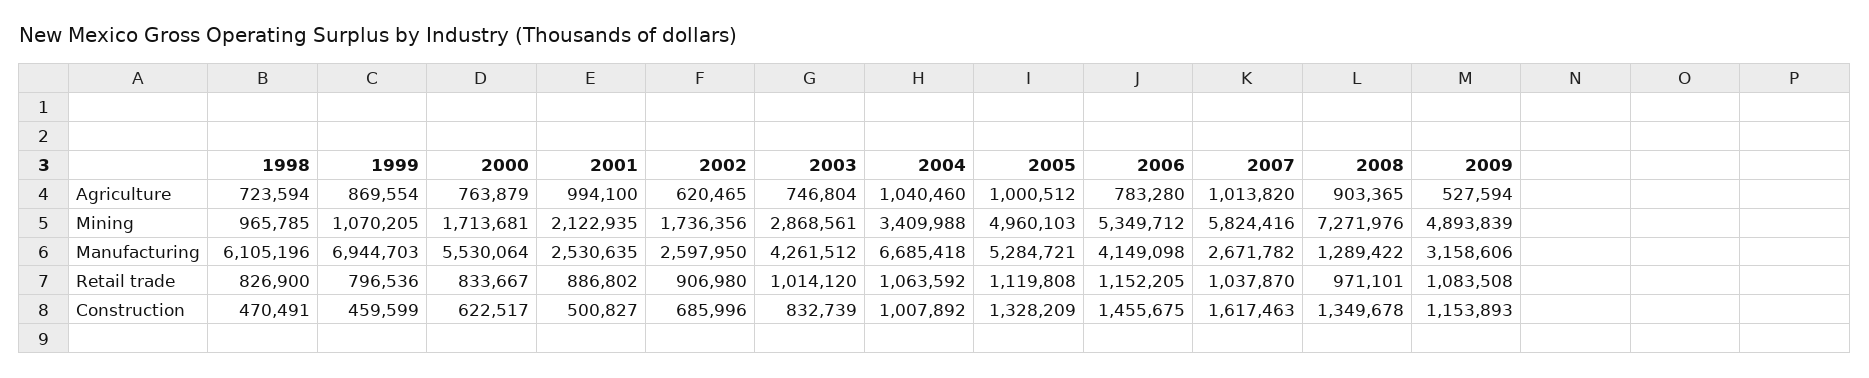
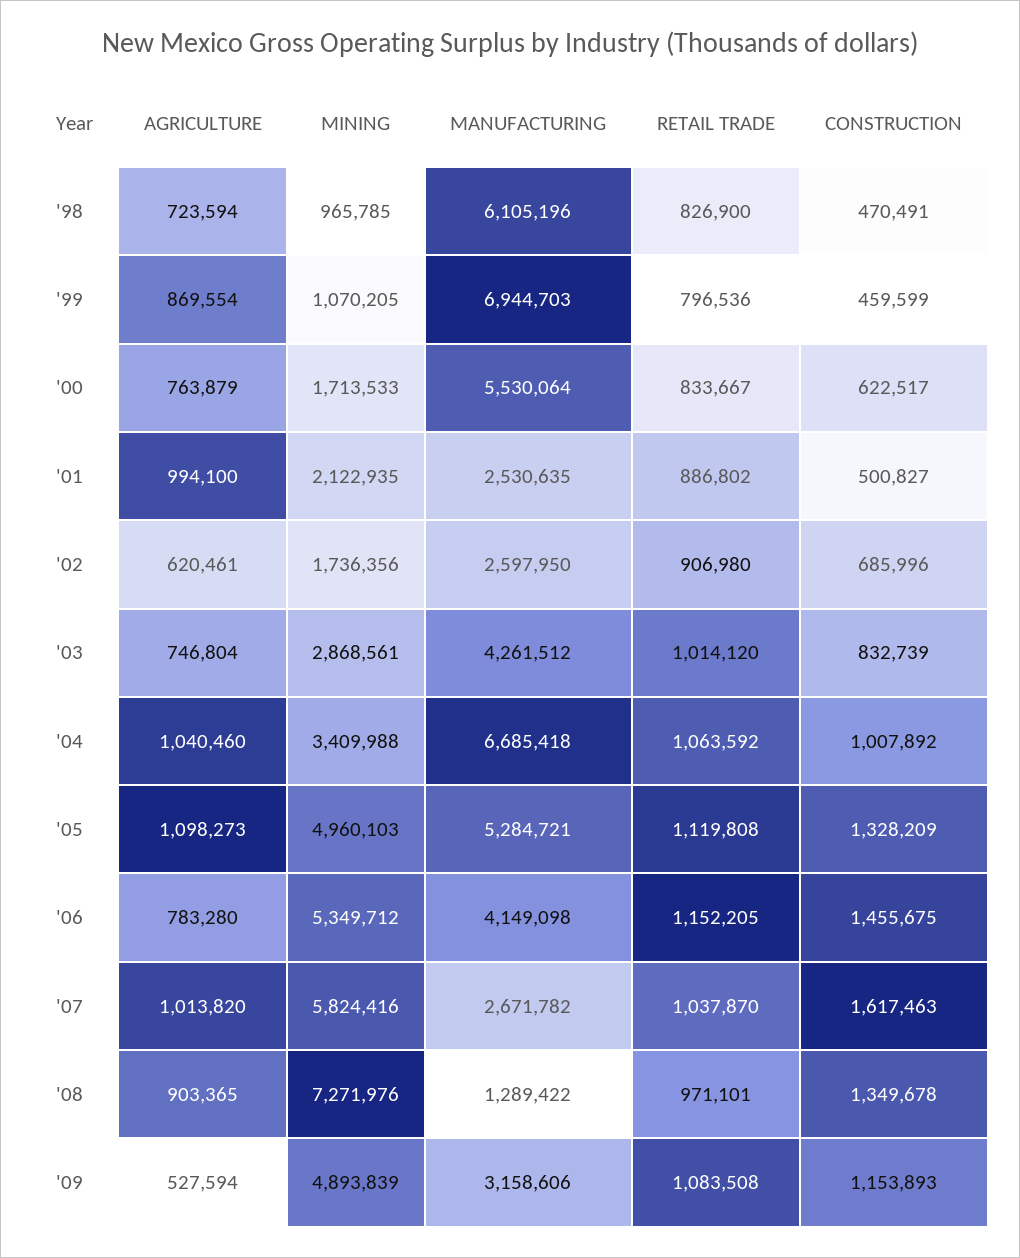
  {
    "1998": {
      "Agriculture": 723594,
      "Mining": 965785,
      "Manufacturing": 6105196,
      "Retail trade": 826900,
      "Construction": 470491
    },
    "1999": {
      "Agriculture": 869554,
      "Mining": 1070205,
      "Manufacturing": 6944703,
      "Retail trade": 796536,
      "Construction": 459599
    },
    "2000": {
      "Agriculture": 763879,
-     "Mining": 1713681,
+     "Mining": 1713533,
      "Manufacturing": 5530064,
      "Retail trade": 833667,
      "Construction": 622517
    },
    "2001": {
      "Agriculture": 994100,
      "Mining": 2122935,
      "Manufacturing": 2530635,
      "Retail trade": 886802,
      "Construction": 500827
    },
    "2002": {
-     "Agriculture": 620465,
+     "Agriculture": 620461,
      "Mining": 1736356,
      "Manufacturing": 2597950,
      "Retail trade": 906980,
      "Construction": 685996
    },
    "2003": {
      "Agriculture": 746804,
      "Mining": 2868561,
      "Manufacturing": 4261512,
      "Retail trade": 1014120,
      "Construction": 832739
    },
    "2004": {
      "Agriculture": 1040460,
      "Mining": 3409988,
      "Manufacturing": 6685418,
      "Retail trade": 1063592,
      "Construction": 1007892
    },
    "2005": {
-     "Agriculture": 1000512,
+     "Agriculture": 1098273,
      "Mining": 4960103,
      "Manufacturing": 5284721,
      "Retail trade": 1119808,
      "Construction": 1328209
    },
    "2006": {
      "Agriculture": 783280,
      "Mining": 5349712,
      "Manufacturing": 4149098,
      "Retail trade": 1152205,
      "Construction": 1455675
    },
    "2007": {
      "Agriculture": 1013820,
      "Mining": 5824416,
      "Manufacturing": 2671782,
      "Retail trade": 1037870,
      "Construction": 1617463
    },
    "2008": {
      "Agriculture": 903365,
      "Mining": 7271976,
      "Manufacturing": 1289422,
      "Retail trade": 971101,
      "Construction": 1349678
    },
    "2009": {
      "Agriculture": 527594,
      "Mining": 4893839,
      "Manufacturing": 3158606,
      "Retail trade": 1083508,
      "Construction": 1153893
    }
  }

